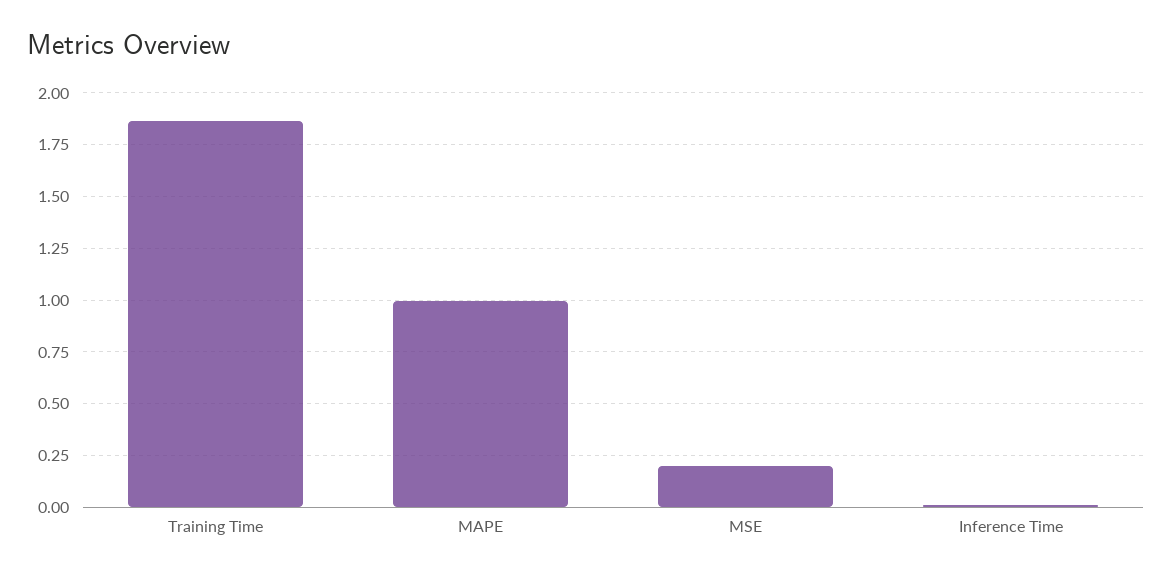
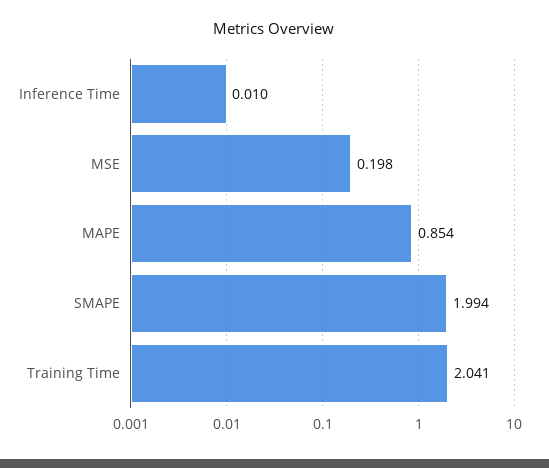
  {
-   "Training Time": 1.85,
+   "Training Time": 2.041,
-   "MAPE": 1,
+   "MAPE": 0.854,
    "MSE": 0.198,
-   "Inference Time": 0.01
+   "Inference Time": 0.01,
+   "SMAPE": 1.994
  }

